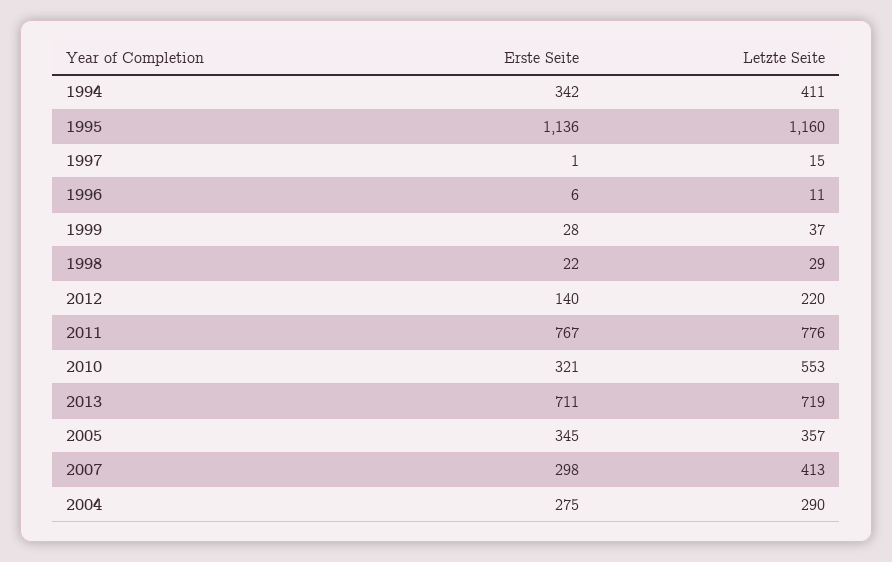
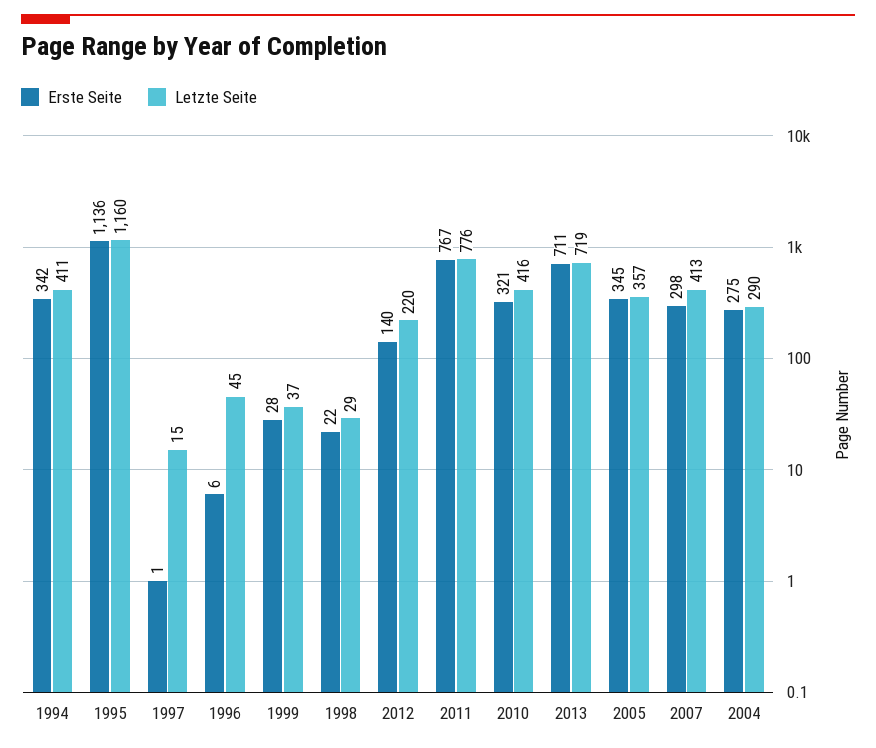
  {
    "Erste Seite": {
      "1994": 342,
      "1995": 1136,
      "1997": 1,
      "1996": 6,
      "1999": 28,
      "1998": 22,
      "2012": 140,
      "2011": 767,
      "2010": 321,
      "2013": 711,
      "2005": 345,
      "2007": 298,
      "2004": 275
    },
    "Letzte Seite": {
      "1994": 411,
      "1995": 1160,
      "1997": 15,
-     "1996": 11,
+     "1996": 45,
      "1999": 37,
      "1998": 29,
      "2012": 220,
      "2011": 776,
-     "2010": 553,
+     "2010": 416,
      "2013": 719,
      "2005": 357,
      "2007": 413,
      "2004": 290
    }
  }

